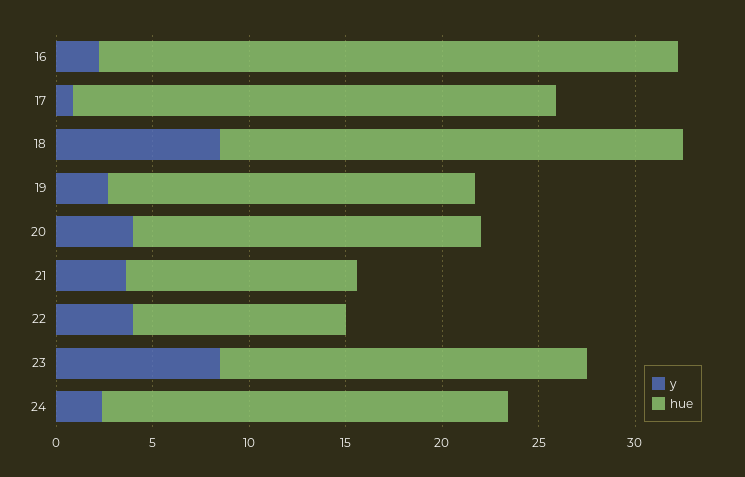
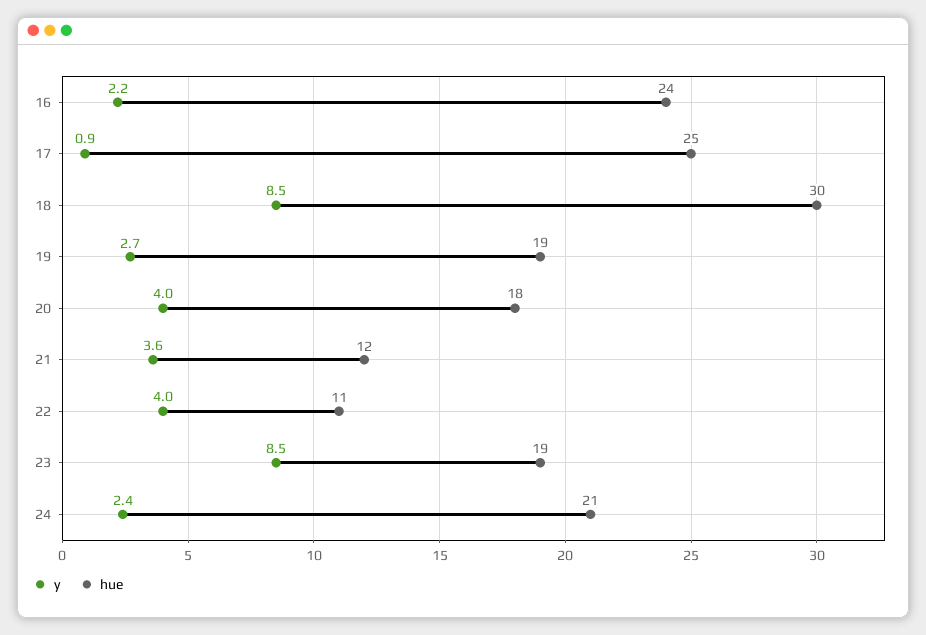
  {
    "y": {
      "16": 2.2,
      "17": 0.9,
      "18": 8.5,
      "19": 2.7,
      "20": 4,
      "21": 3.6,
      "22": 4,
      "23": 8.5,
      "24": 2.4
    },
    "hue": {
-     "16": 30,
+     "16": 24,
      "17": 25,
-     "18": 24,
+     "18": 30,
      "19": 19,
      "20": 18,
      "21": 12,
      "22": 11,
      "23": 19,
      "24": 21
    }
  }

